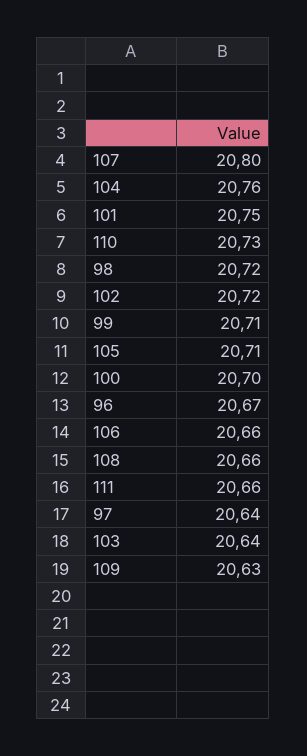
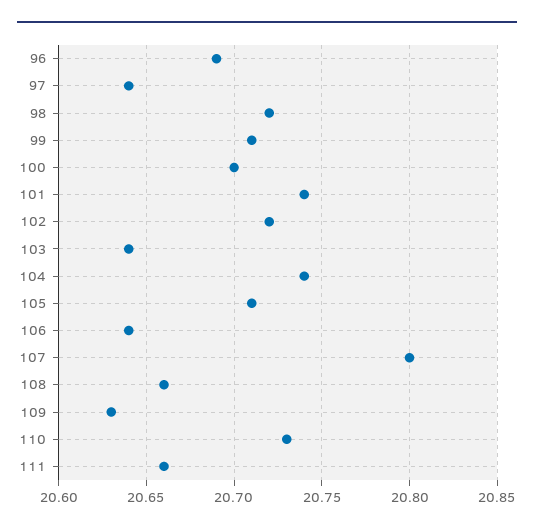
  {
    "107": 20.8,
-   "104": 20.76,
+   "104": 20.74,
-   "101": 20.75,
+   "101": 20.74,
    "110": 20.73,
    "98": 20.72,
    "102": 20.72,
    "99": 20.71,
    "105": 20.71,
    "100": 20.7,
-   "96": 20.67,
+   "96": 20.69,
-   "106": 20.66,
+   "106": 20.64,
    "108": 20.66,
    "111": 20.66,
    "97": 20.64,
    "103": 20.64,
    "109": 20.63
  }

